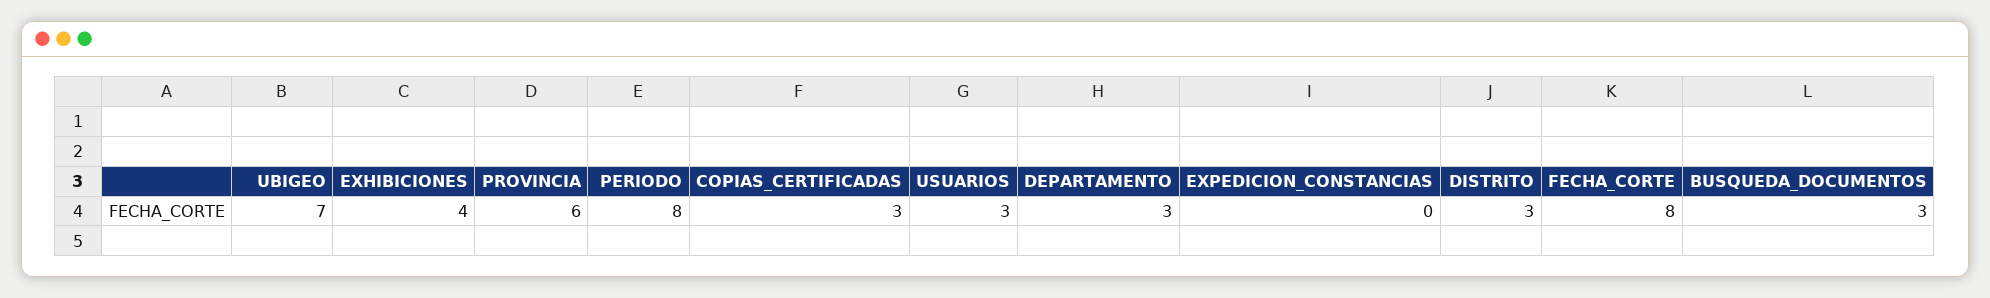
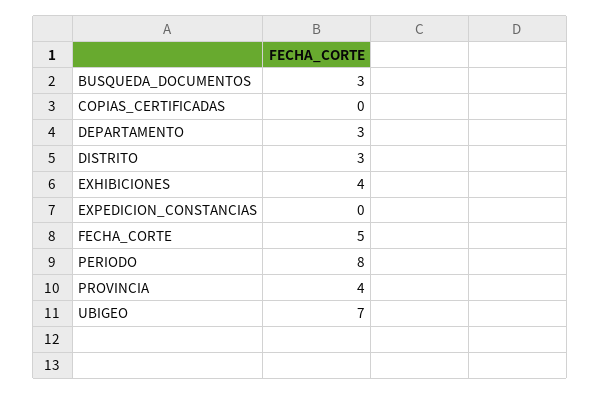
  {
    "UBIGEO": 7,
    "EXHIBICIONES": 4,
-   "PROVINCIA": 6,
+   "PROVINCIA": 4,
    "PERIODO": 8,
-   "COPIAS_CERTIFICADAS": 3,
+   "COPIAS_CERTIFICADAS": 0,
-   "USUARIOS": 3,
    "DEPARTAMENTO": 3,
    "EXPEDICION_CONSTANCIAS": 0,
    "DISTRITO": 3,
-   "FECHA_CORTE": 8,
+   "FECHA_CORTE": 5,
    "BUSQUEDA_DOCUMENTOS": 3
  }

